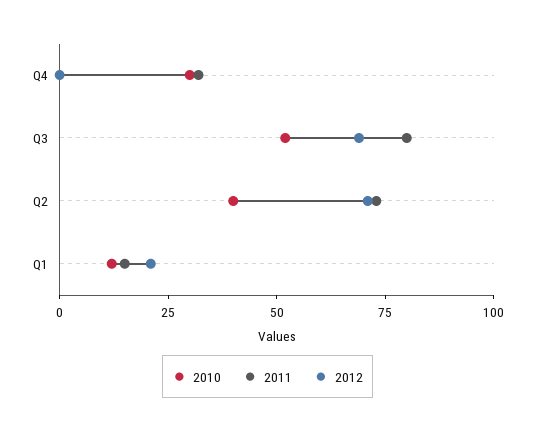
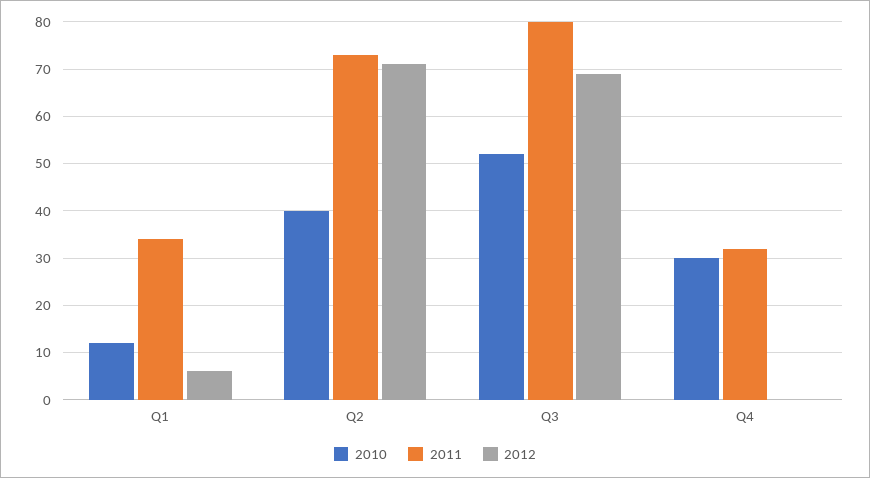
  {
    "2010": {
      "Q4": 30,
      "Q3": 50,
      "Q2": 40,
      "Q1": 10
    },
    "2011": {
      "Q4": 30,
      "Q3": 80,
      "Q2": 75,
-     "Q1": 15
+     "Q1": 35
    },
    "2012": {
      "Q4": 0,
      "Q3": 70,
      "Q2": 70,
-     "Q1": 20
+     "Q1": 5
    }
  }

